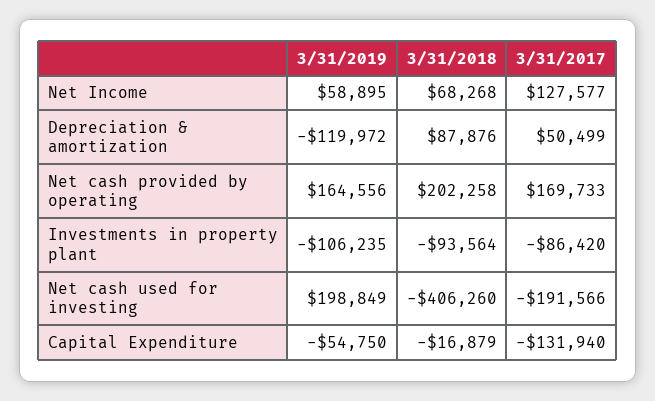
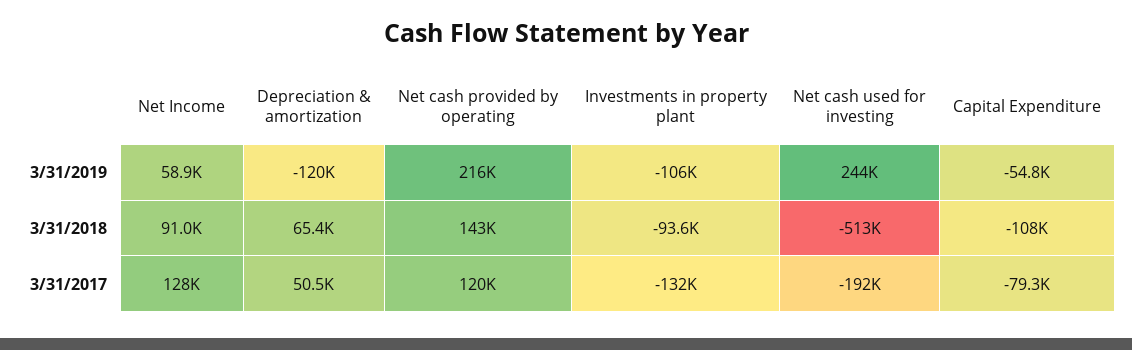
  {
    "3/31/2019": {
      "Net Income": 58895,
      "Depreciation & amortization": -119972,
-     "Net cash provided by operating": 164556,
+     "Net cash provided by operating": 216000,
      "Investments in property plant": -106235,
-     "Net cash used for investing": 198849,
+     "Net cash used for investing": 244000,
      "Capital Expenditure": -54750
    },
    "3/31/2018": {
-     "Net Income": 68268,
+     "Net Income": 91000,
-     "Depreciation & amortization": 87876,
+     "Depreciation & amortization": 65400,
-     "Net cash provided by operating": 202258,
+     "Net cash provided by operating": 143000,
      "Investments in property plant": -93564,
-     "Net cash used for investing": -406260,
+     "Net cash used for investing": -513000,
-     "Capital Expenditure": -16879
+     "Capital Expenditure": -108000
    },
    "3/31/2017": {
      "Net Income": 127577,
      "Depreciation & amortization": 50499,
-     "Net cash provided by operating": 169733,
+     "Net cash provided by operating": 120000,
-     "Investments in property plant": -86420,
+     "Investments in property plant": -132000,
      "Net cash used for investing": -191566,
-     "Capital Expenditure": -131940
+     "Capital Expenditure": -79300
    }
  }

